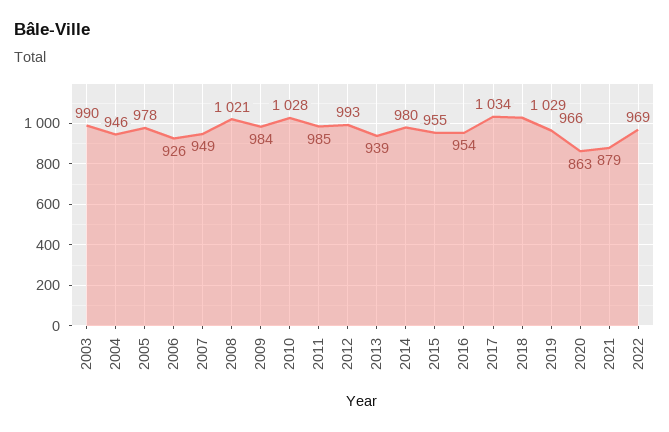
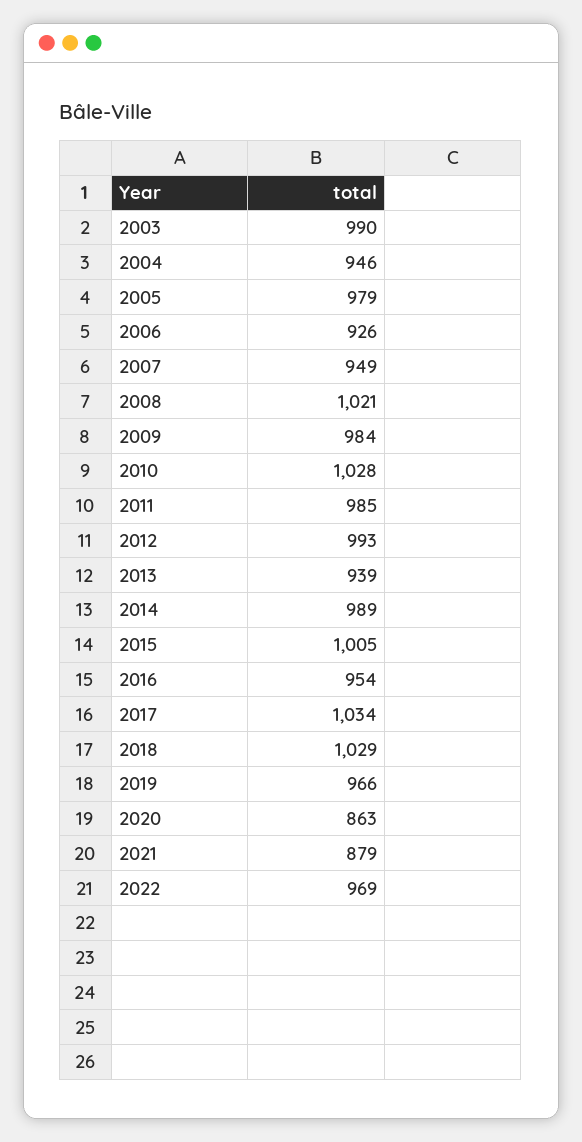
  {
    "2003": 990,
    "2004": 946,
-   "2005": 978,
+   "2005": 979,
    "2006": 926,
    "2007": 949,
    "2008": 1021,
    "2009": 984,
    "2010": 1028,
    "2011": 985,
    "2012": 993,
    "2013": 939,
-   "2014": 980,
+   "2014": 989,
-   "2015": 955,
+   "2015": 1005,
    "2016": 954,
    "2017": 1034,
    "2018": 1029,
    "2019": 966,
    "2020": 863,
    "2021": 879,
    "2022": 969
  }

